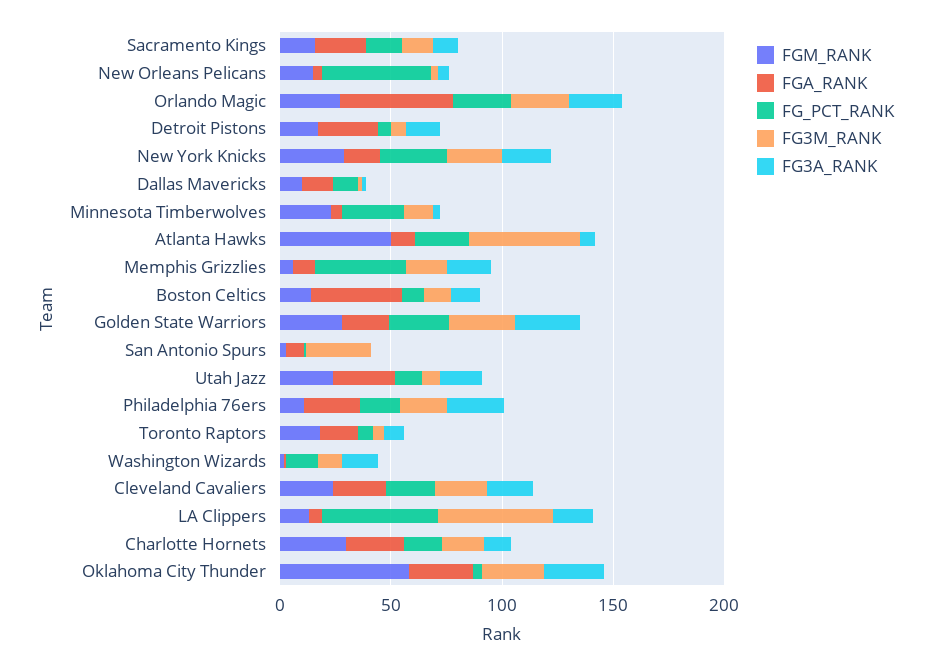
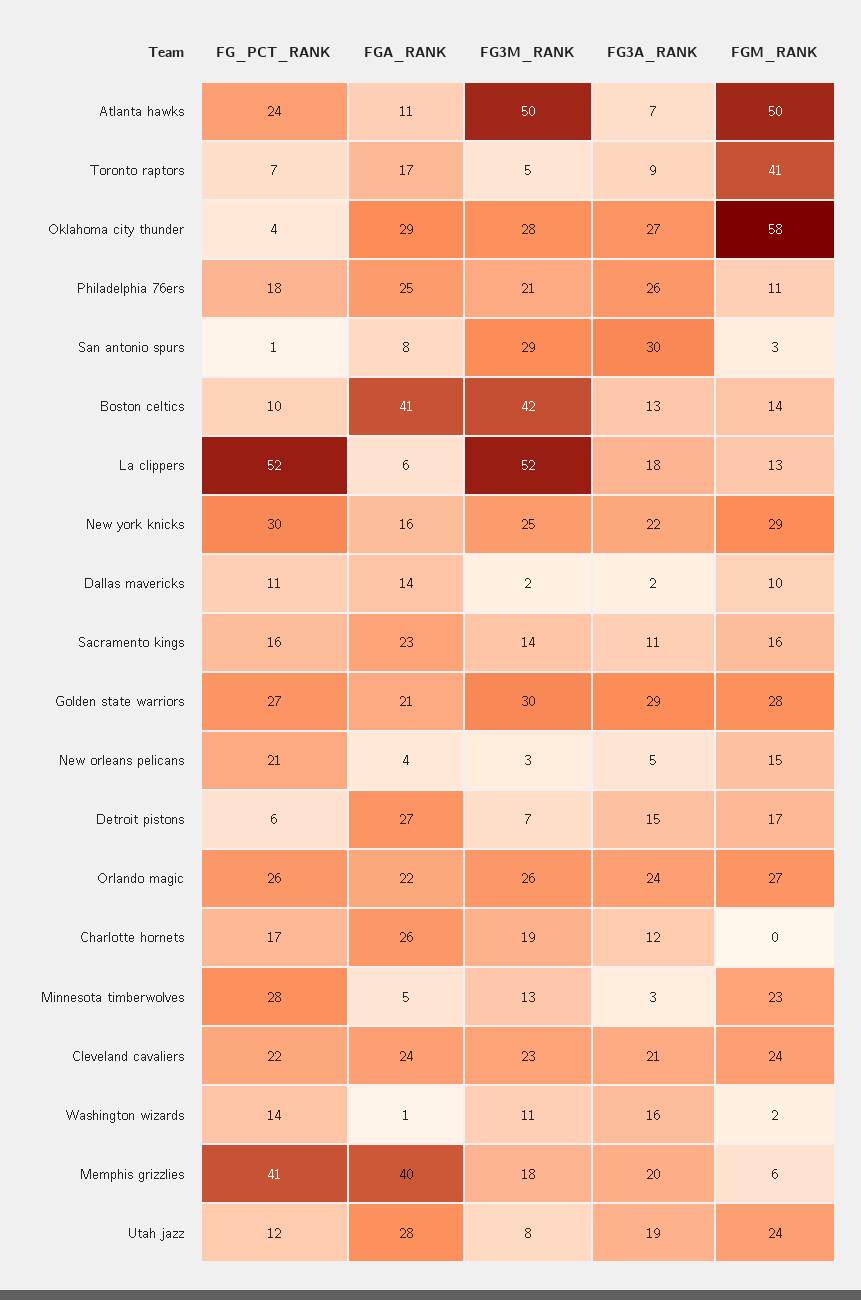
  {
    "FGM_RANK": {
      "Sacramento Kings": 16,
      "New Orleans Pelicans": 15,
      "Orlando Magic": 27,
      "Detroit Pistons": 17,
      "New York Knicks": 29,
      "Dallas Mavericks": 10,
      "Minnesota Timberwolves": 23,
      "Atlanta Hawks": 50,
      "Memphis Grizzlies": 6,
      "Boston Celtics": 14,
      "Golden State Warriors": 28,
      "San Antonio Spurs": 3,
      "Utah Jazz": 24,
      "Philadelphia 76ers": 11,
-     "Toronto Raptors": 20,
+     "Toronto Raptors": 41,
      "Washington Wizards": 2,
      "Cleveland Cavaliers": 24,
      "LA Clippers": 13,
-     "Charlotte Hornets": 30,
+     "Charlotte Hornets": 0,
      "Oklahoma City Thunder": 58
    },
    "FGA_RANK": {
      "Sacramento Kings": 23,
      "New Orleans Pelicans": 4,
-     "Orlando Magic": 50,
+     "Orlando Magic": 22,
      "Detroit Pistons": 27,
      "New York Knicks": 16,
      "Dallas Mavericks": 14,
      "Minnesota Timberwolves": 5,
      "Atlanta Hawks": 11,
-     "Memphis Grizzlies": 10,
+     "Memphis Grizzlies": 40,
      "Boston Celtics": 41,
      "Golden State Warriors": 21,
      "San Antonio Spurs": 8,
      "Utah Jazz": 28,
      "Philadelphia 76ers": 25,
      "Toronto Raptors": 17,
      "Washington Wizards": 1,
      "Cleveland Cavaliers": 24,
      "LA Clippers": 6,
      "Charlotte Hornets": 26,
      "Oklahoma City Thunder": 29
    },
    "FG_PCT_RANK": {
      "Sacramento Kings": 16,
-     "New Orleans Pelicans": 50,
+     "New Orleans Pelicans": 21,
      "Orlando Magic": 26,
      "Detroit Pistons": 6,
      "New York Knicks": 30,
      "Dallas Mavericks": 11,
      "Minnesota Timberwolves": 28,
      "Atlanta Hawks": 24,
      "Memphis Grizzlies": 41,
      "Boston Celtics": 10,
      "Golden State Warriors": 27,
      "San Antonio Spurs": 1,
      "Utah Jazz": 12,
      "Philadelphia 76ers": 18,
      "Toronto Raptors": 7,
      "Washington Wizards": 14,
      "Cleveland Cavaliers": 22,
      "LA Clippers": 52,
      "Charlotte Hornets": 17,
      "Oklahoma City Thunder": 4
    },
    "FG3M_RANK": {
      "Sacramento Kings": 14,
      "New Orleans Pelicans": 3,
      "Orlando Magic": 26,
      "Detroit Pistons": 7,
      "New York Knicks": 25,
      "Dallas Mavericks": 2,
      "Minnesota Timberwolves": 13,
      "Atlanta Hawks": 50,
      "Memphis Grizzlies": 18,
-     "Boston Celtics": 10,
+     "Boston Celtics": 42,
      "Golden State Warriors": 30,
      "San Antonio Spurs": 29,
      "Utah Jazz": 8,
      "Philadelphia 76ers": 21,
      "Toronto Raptors": 5,
      "Washington Wizards": 11,
      "Cleveland Cavaliers": 23,
      "LA Clippers": 52,
      "Charlotte Hornets": 19,
      "Oklahoma City Thunder": 28
    },
    "FG3A_RANK": {
      "Sacramento Kings": 11,
      "New Orleans Pelicans": 5,
      "Orlando Magic": 24,
      "Detroit Pistons": 15,
      "New York Knicks": 22,
      "Dallas Mavericks": 2,
      "Minnesota Timberwolves": 3,
      "Atlanta Hawks": 7,
      "Memphis Grizzlies": 20,
      "Boston Celtics": 13,
      "Golden State Warriors": 29,
-     "San Antonio Spurs": 0,
+     "San Antonio Spurs": 30,
      "Utah Jazz": 19,
      "Philadelphia 76ers": 26,
      "Toronto Raptors": 9,
      "Washington Wizards": 16,
      "Cleveland Cavaliers": 21,
      "LA Clippers": 18,
      "Charlotte Hornets": 12,
      "Oklahoma City Thunder": 27
    }
  }

